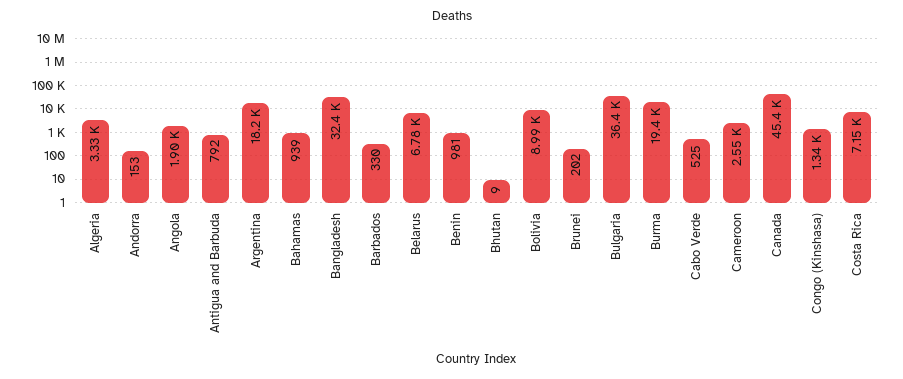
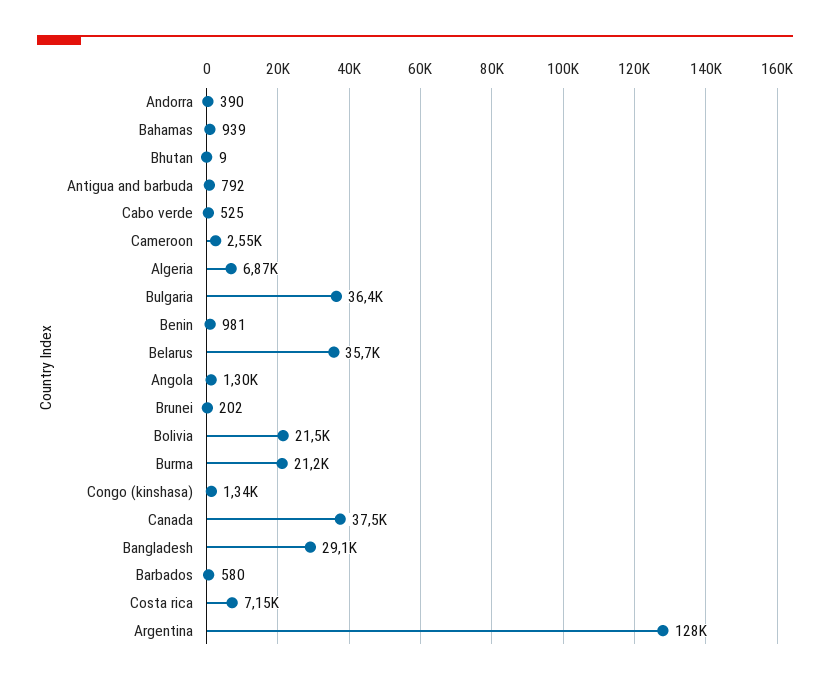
  {
-   "Algeria": 3330,
+   "Algeria": 6870,
-   "Andorra": 153,
+   "Andorra": 390,
-   "Angola": 1900,
+   "Angola": 1300,
    "Antigua and Barbuda": 792,
-   "Argentina": 18200,
+   "Argentina": 128000,
    "Bahamas": 939,
-   "Bangladesh": 32400,
+   "Bangladesh": 29100,
-   "Barbados": 330,
+   "Barbados": 580,
-   "Belarus": 6780,
+   "Belarus": 35700,
    "Benin": 981,
    "Bhutan": 9,
-   "Bolivia": 8990,
+   "Bolivia": 21500,
    "Brunei": 202,
    "Bulgaria": 36400,
-   "Burma": 19400,
+   "Burma": 21200,
    "Cabo Verde": 525,
    "Cameroon": 2550,
-   "Canada": 45400,
+   "Canada": 37500,
    "Congo (Kinshasa)": 1340,
    "Costa Rica": 7150
  }

